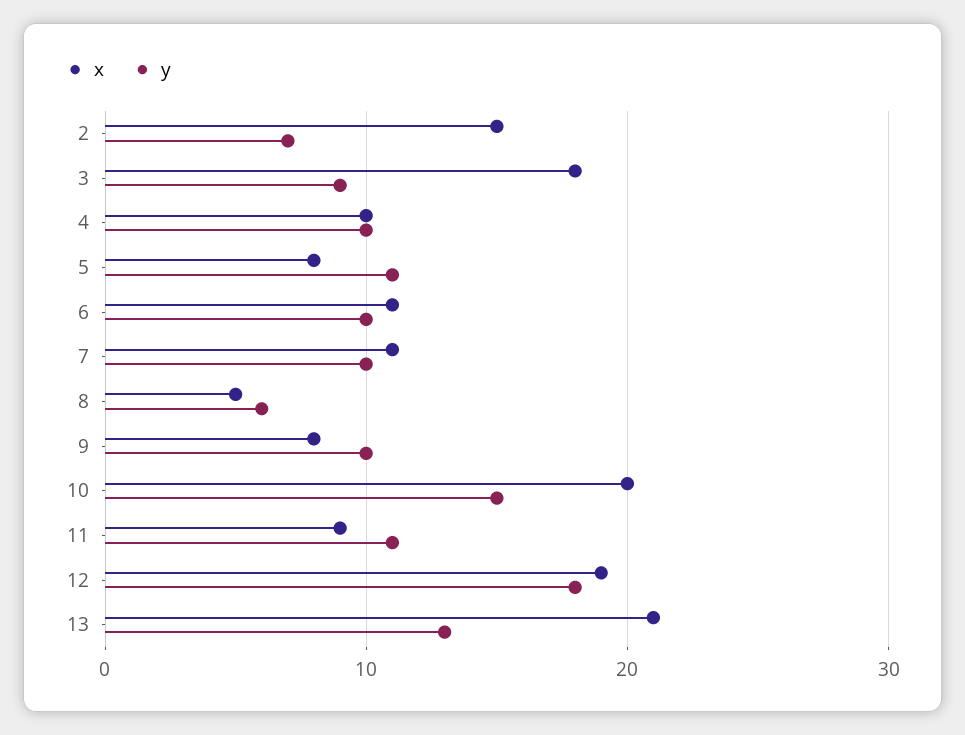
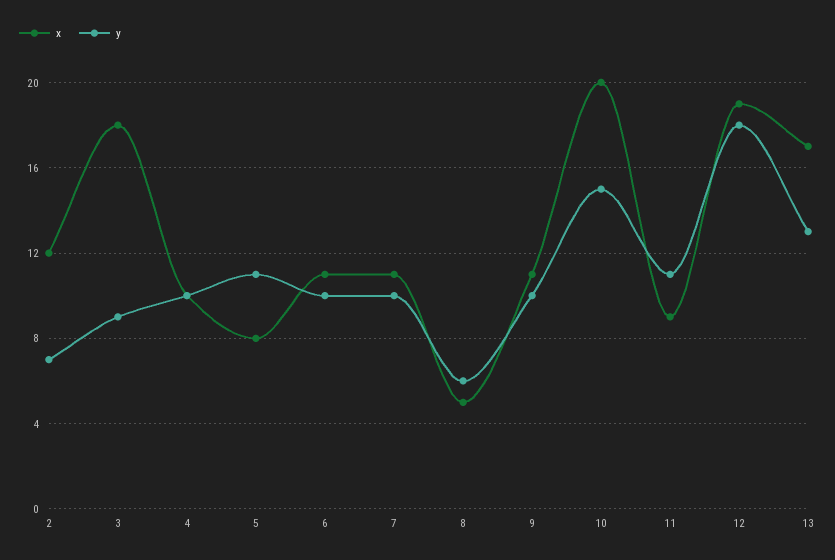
  {
    "x": {
-     "2": 15,
+     "2": 12,
      "3": 18,
      "4": 10,
      "5": 8,
      "6": 11,
      "7": 11,
      "8": 5,
-     "9": 8,
+     "9": 11,
      "10": 20,
      "11": 9,
      "12": 19,
-     "13": 21
+     "13": 17
    },
    "y": {
      "2": 7,
      "3": 9,
      "4": 10,
      "5": 11,
      "6": 10,
      "7": 10,
      "8": 6,
      "9": 10,
      "10": 15,
      "11": 11,
      "12": 18,
      "13": 13
    }
  }

